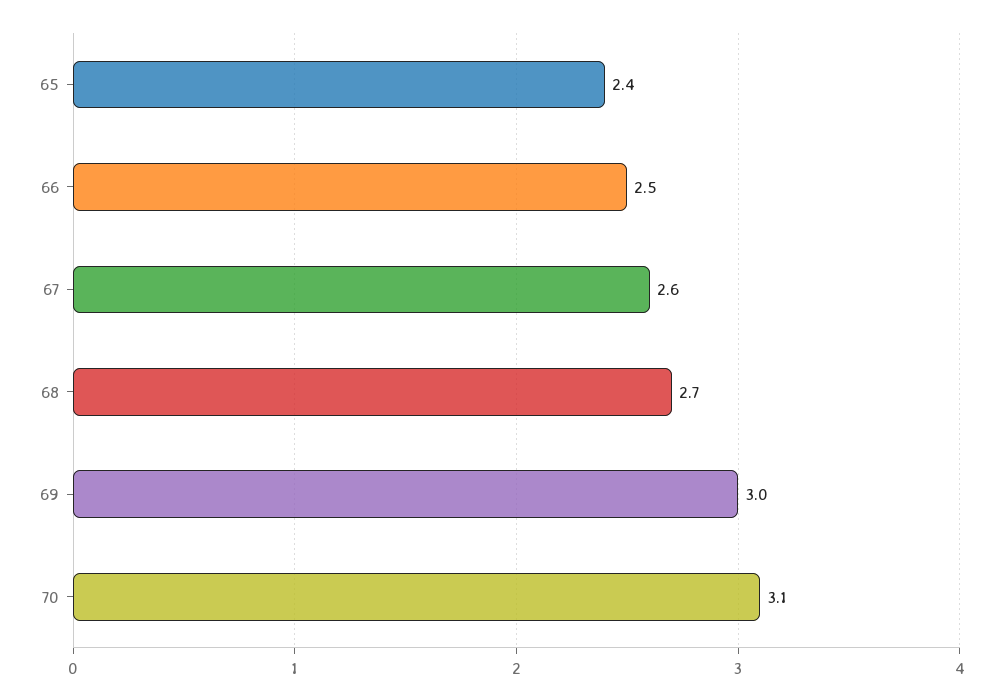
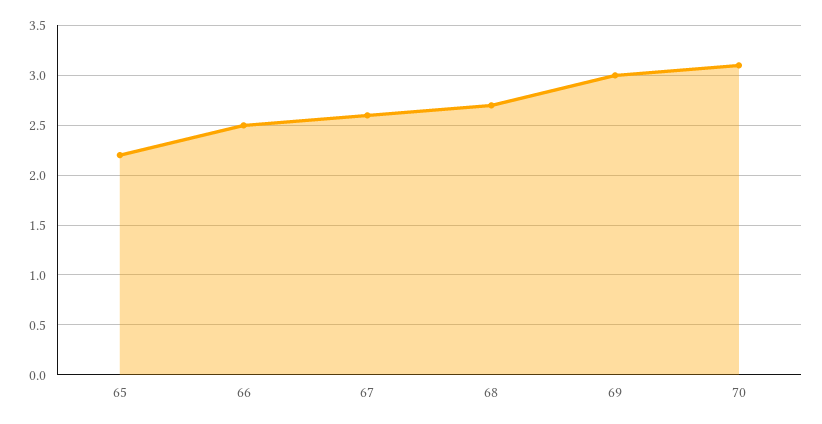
  {
-   "65": 2.4,
+   "65": 2.2,
    "66": 2.5,
    "67": 2.6,
    "68": 2.7,
    "69": 3,
    "70": 3.1
  }

